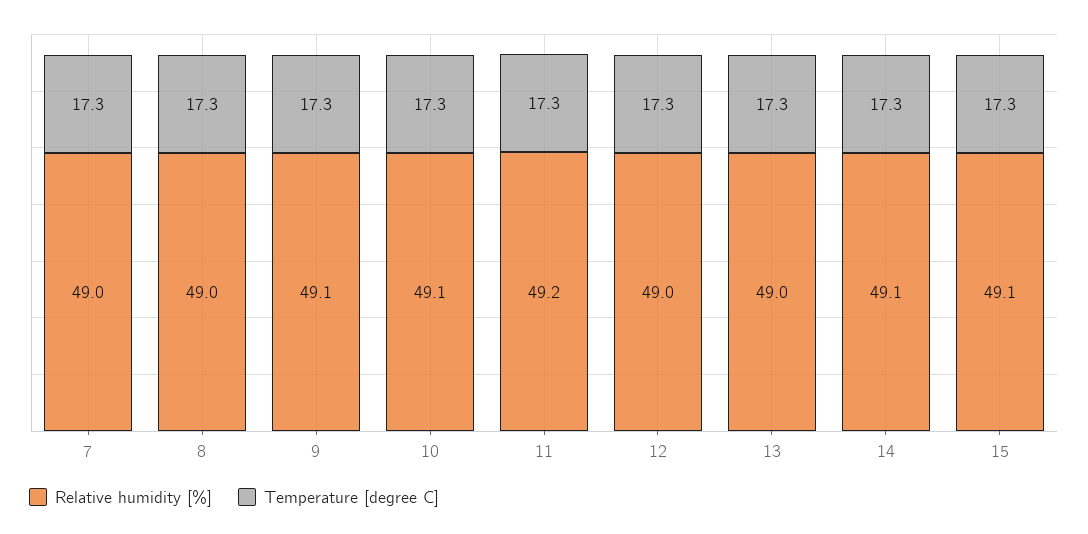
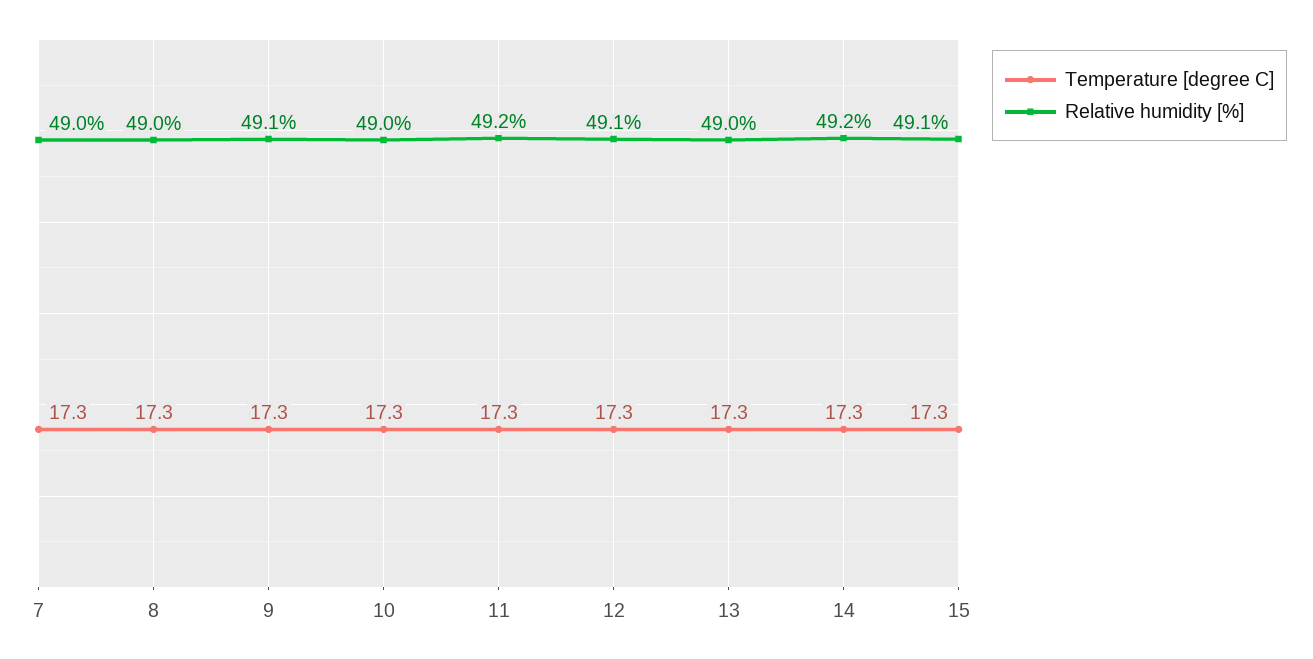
  {
    "Relative humidity [%]": {
      "7": 49,
      "8": 49,
      "9": 49.1,
-     "10": 49.1,
+     "10": 49,
      "11": 49.2,
-     "12": 49,
+     "12": 49.1,
      "13": 49,
-     "14": 49.1,
+     "14": 49.2,
      "15": 49.1
    },
    "Temperature [degree C]": {
      "7": 17.3,
      "8": 17.3,
      "9": 17.3,
      "10": 17.3,
      "11": 17.3,
      "12": 17.3,
      "13": 17.3,
      "14": 17.3,
      "15": 17.3
    }
  }

